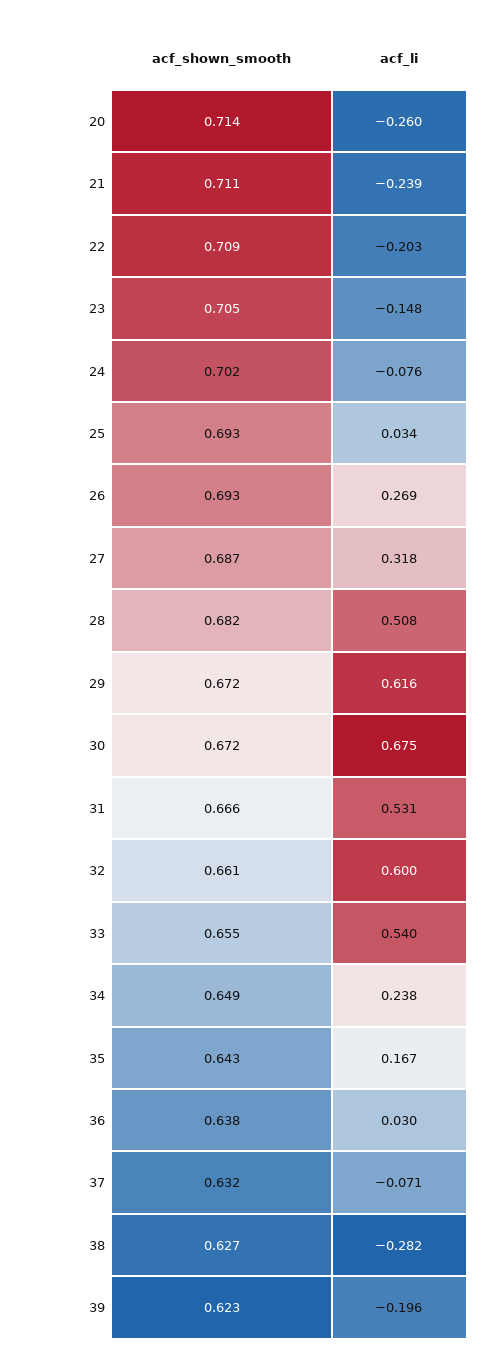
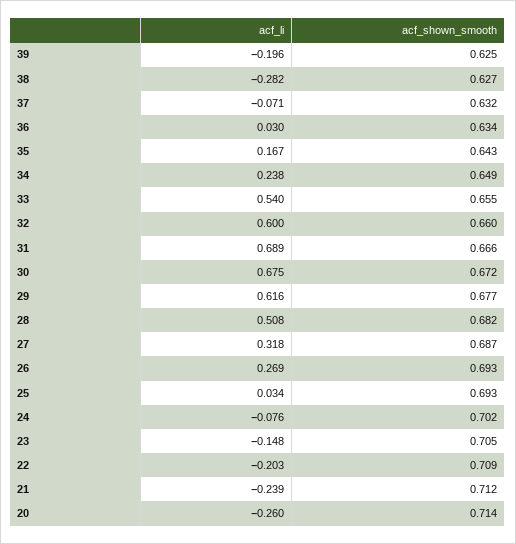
  {
    "acf_shown_smooth": {
      "20": 0.714,
-     "21": 0.711,
+     "21": 0.712,
      "22": 0.709,
      "23": 0.705,
      "24": 0.702,
      "25": 0.693,
      "26": 0.693,
      "27": 0.687,
      "28": 0.682,
-     "29": 0.672,
+     "29": 0.677,
      "30": 0.672,
      "31": 0.666,
-     "32": 0.661,
+     "32": 0.66,
      "33": 0.655,
      "34": 0.649,
      "35": 0.643,
-     "36": 0.638,
+     "36": 0.634,
      "37": 0.632,
      "38": 0.627,
-     "39": 0.623
+     "39": 0.625
    },
    "acf_li": {
      "20": -0.26,
      "21": -0.239,
      "22": -0.203,
      "23": -0.148,
      "24": -0.076,
      "25": 0.034,
      "26": 0.269,
      "27": 0.318,
      "28": 0.508,
      "29": 0.616,
      "30": 0.675,
-     "31": 0.531,
+     "31": 0.689,
      "32": 0.6,
      "33": 0.54,
      "34": 0.238,
      "35": 0.167,
      "36": 0.03,
      "37": -0.071,
      "38": -0.282,
      "39": -0.196
    }
  }

